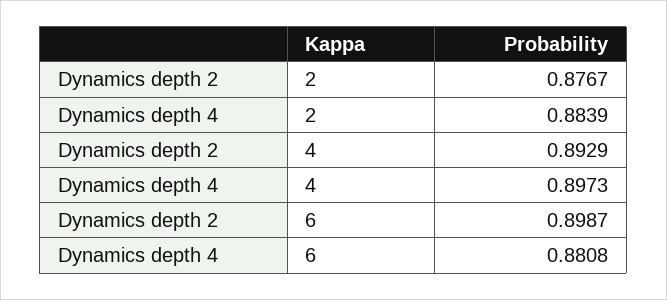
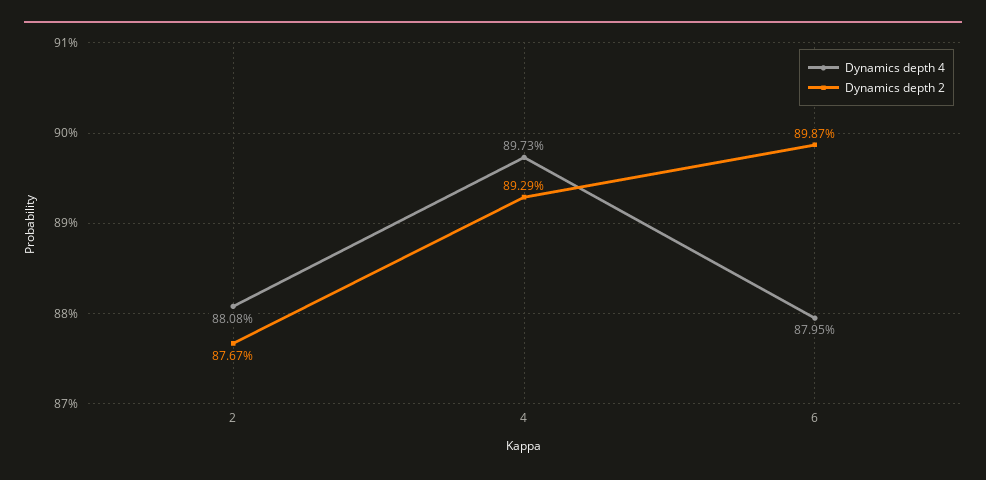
  {
    "Dynamics depth 2": {
      "2": 0.8767,
      "4": 0.8929,
      "6": 0.8987
    },
    "Dynamics depth 4": {
-     "2": 0.8839,
+     "2": 0.8808,
      "4": 0.8973,
-     "6": 0.8808
+     "6": 0.8795
    }
  }

